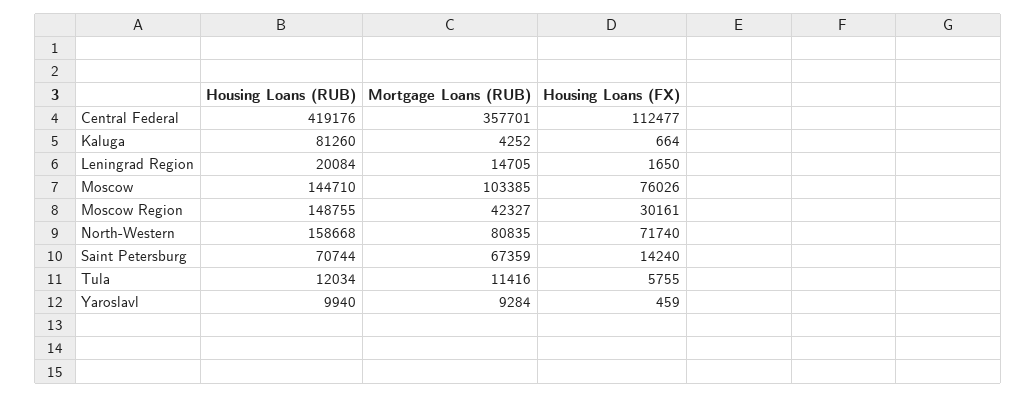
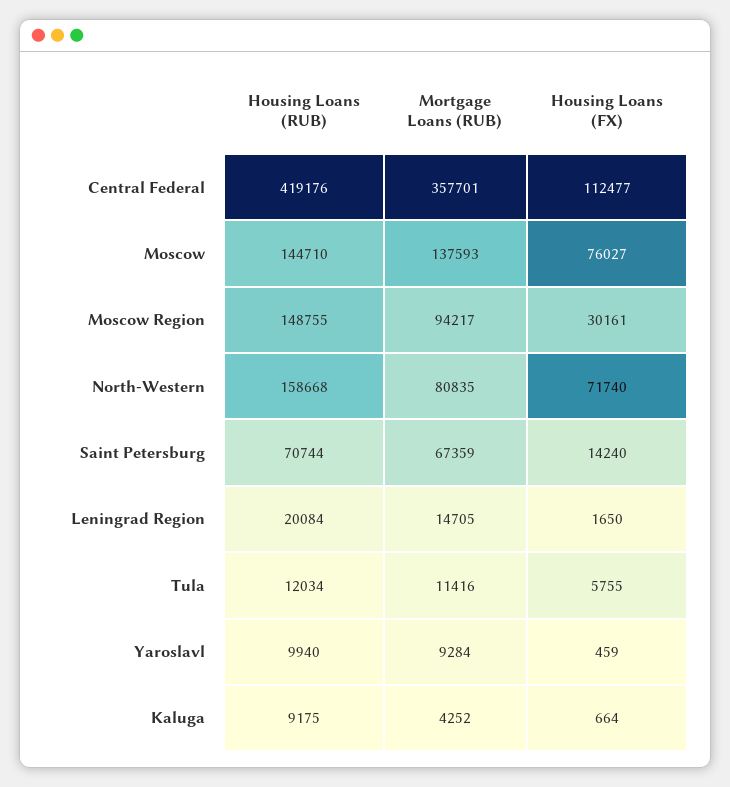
  {
    "Housing Loans (RUB)": {
      "Central Federal": 419176,
-     "Kaluga": 81260,
+     "Kaluga": 9175,
      "Leningrad Region": 20084,
      "Moscow": 144710,
      "Moscow Region": 148755,
      "North-Western": 158668,
      "Saint Petersburg": 70744,
      "Tula": 12034,
      "Yaroslavl": 9940
    },
    "Mortgage Loans (RUB)": {
      "Central Federal": 357701,
      "Kaluga": 4252,
      "Leningrad Region": 14705,
-     "Moscow": 103385,
+     "Moscow": 137593,
-     "Moscow Region": 42327,
+     "Moscow Region": 94217,
      "North-Western": 80835,
      "Saint Petersburg": 67359,
      "Tula": 11416,
      "Yaroslavl": 9284
    },
    "Housing Loans (FX)": {
      "Central Federal": 112477,
      "Kaluga": 664,
      "Leningrad Region": 1650,
-     "Moscow": 76026,
+     "Moscow": 76027,
      "Moscow Region": 30161,
      "North-Western": 71740,
      "Saint Petersburg": 14240,
      "Tula": 5755,
      "Yaroslavl": 459
    }
  }

